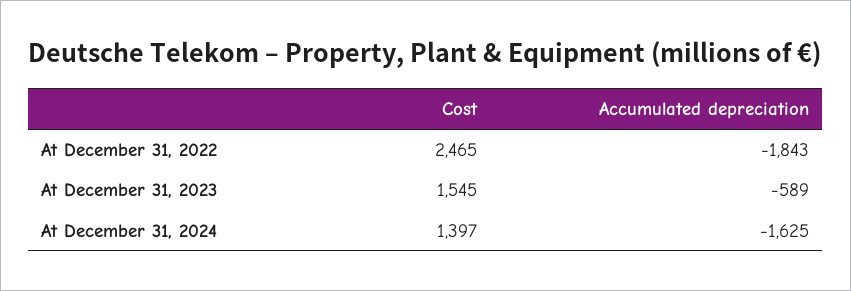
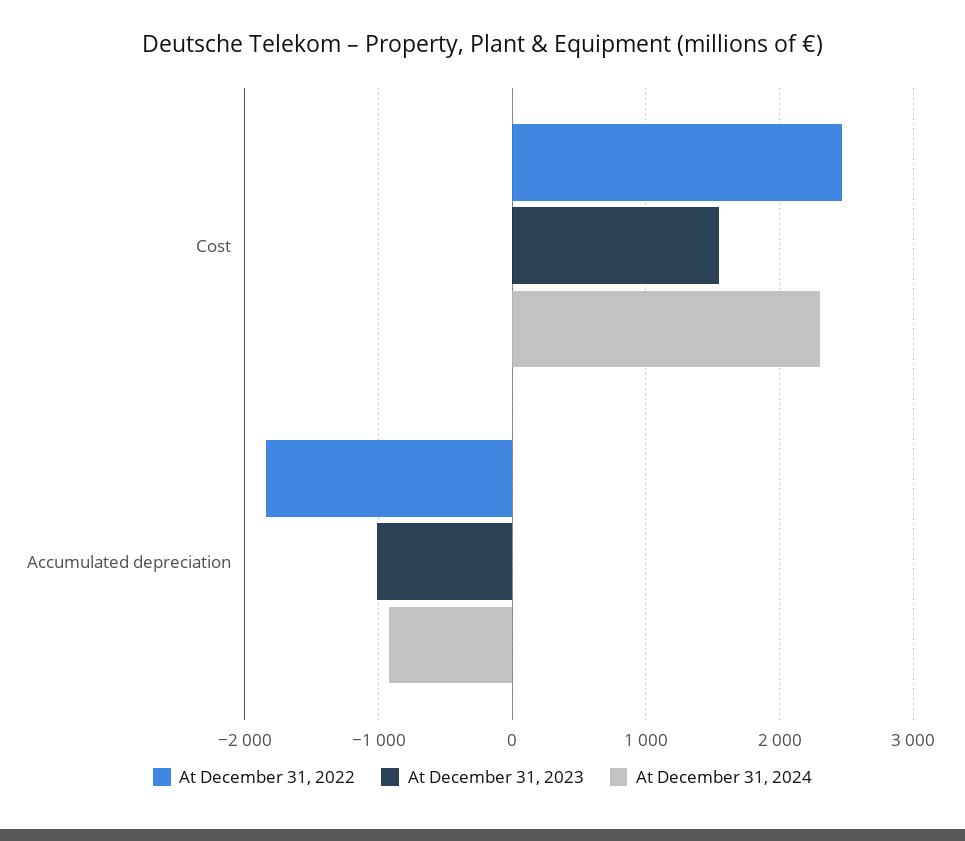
  {
    "At December 31, 2022": {
      "Cost": 2465,
      "Accumulated depreciation": -1843
    },
    "At December 31, 2023": {
      "Cost": 1545,
-     "Accumulated depreciation": -589
+     "Accumulated depreciation": -1000
    },
    "At December 31, 2024": {
-     "Cost": 1397,
+     "Cost": 2300,
-     "Accumulated depreciation": -1625
+     "Accumulated depreciation": -900
    }
  }

